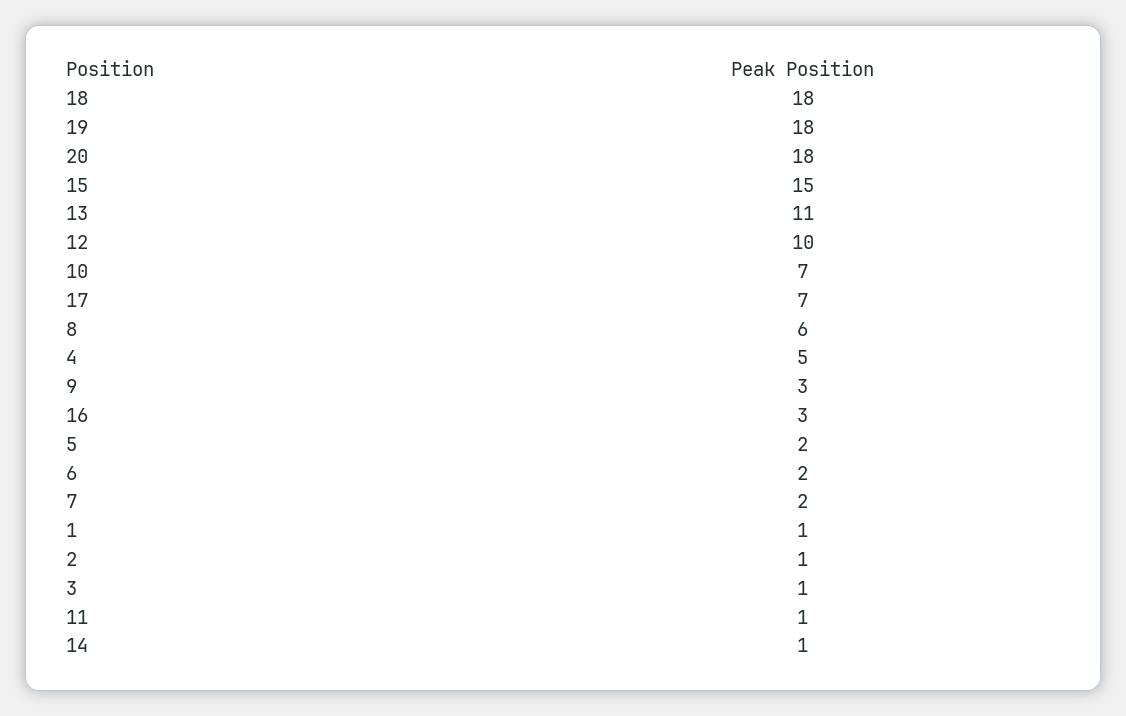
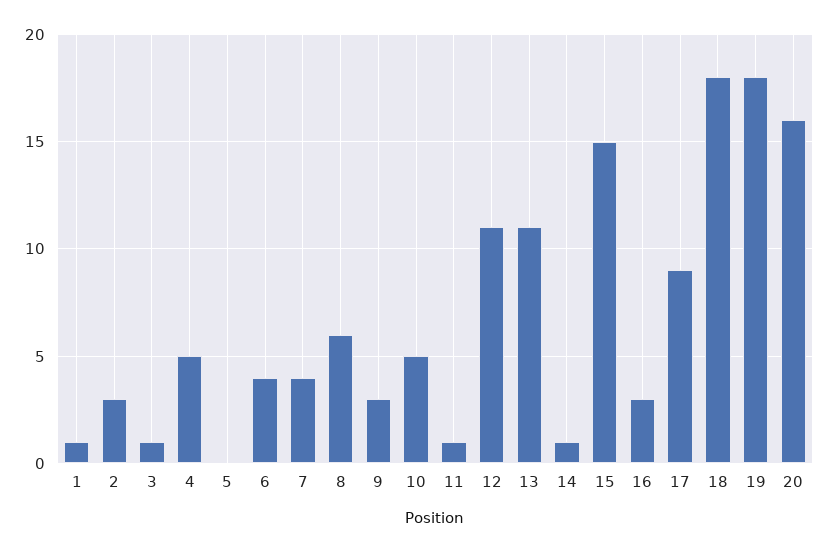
  {
    "18": 18,
    "19": 18,
-   "20": 18,
+   "20": 16,
    "15": 15,
    "13": 11,
-   "12": 10,
+   "12": 11,
-   "10": 7,
+   "10": 5,
-   "17": 7,
+   "17": 9,
    "8": 6,
    "4": 5,
    "9": 3,
    "16": 3,
-   "5": 2,
+   "5": 0,
-   "6": 2,
+   "6": 4,
-   "7": 2,
+   "7": 4,
    "1": 1,
-   "2": 1,
+   "2": 3,
    "3": 1,
    "11": 1,
    "14": 1
  }

